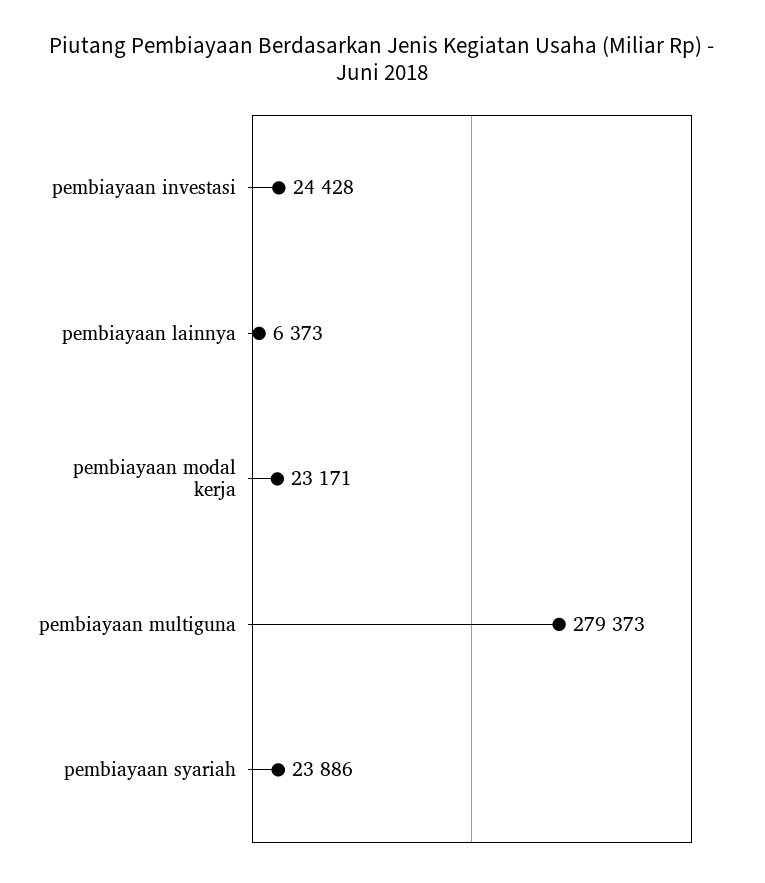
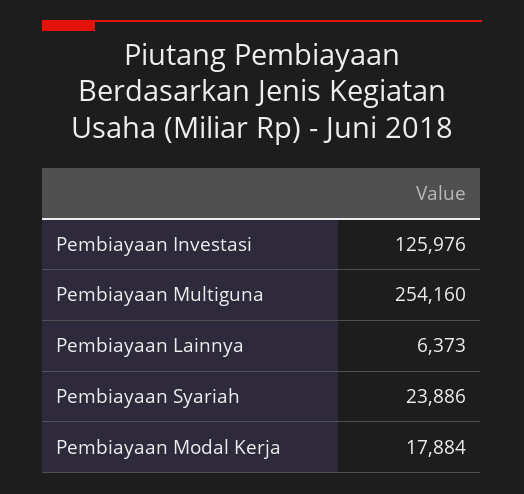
  {
-   "pembiayaan investasi": 24428,
+   "pembiayaan investasi": 125976,
    "pembiayaan lainnya": 6373,
-   "pembiayaan modal kerja": 23171,
+   "pembiayaan modal kerja": 17884,
-   "pembiayaan multiguna": 279373,
+   "pembiayaan multiguna": 254160,
    "pembiayaan syariah": 23886
  }

